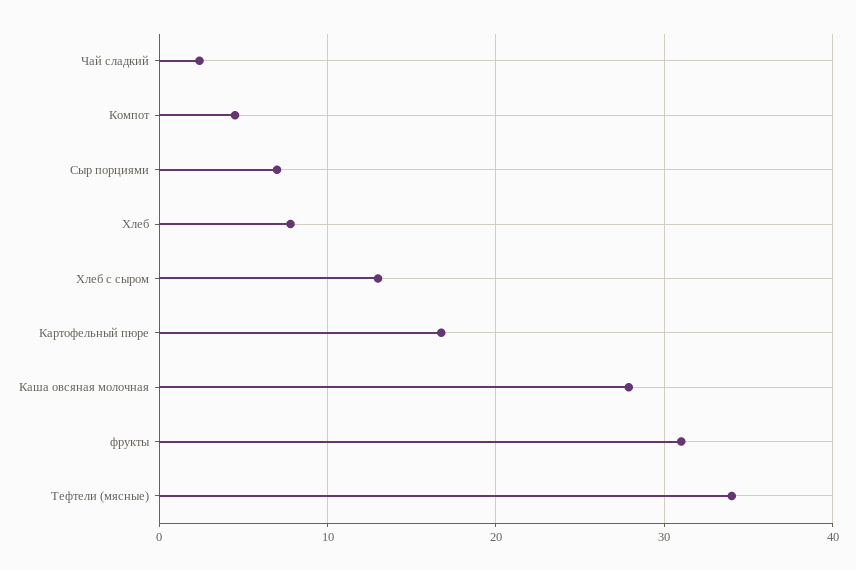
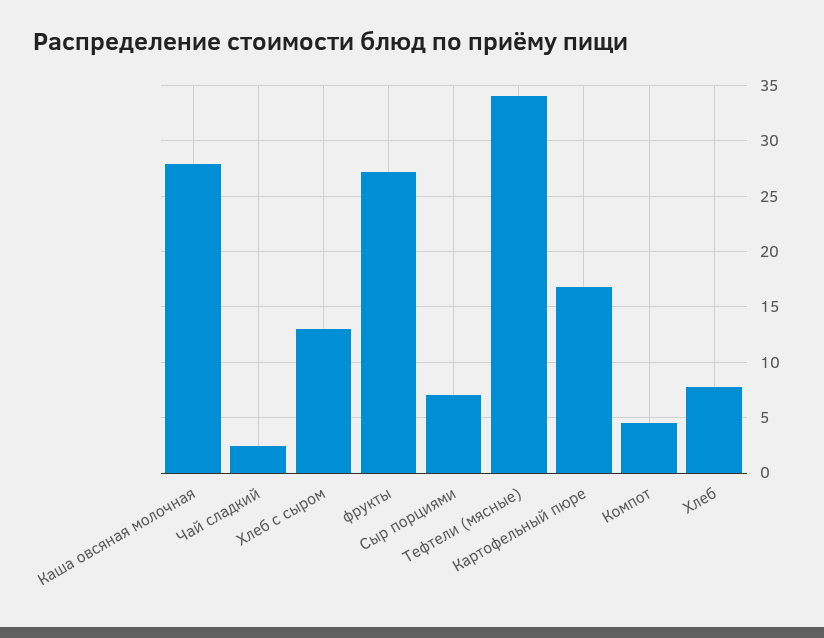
  {
    "Чай сладкий": 2,
    "Компот": 5,
    "Сыр порциями": 7,
    "Хлеб": 8,
    "Хлеб с сыром": 13,
    "Картофельный пюре": 17,
    "Каша овсяная молочная": 28,
-   "фрукты": 31,
+   "фрукты": 27,
    "Тефтели (мясные)": 34
  }

